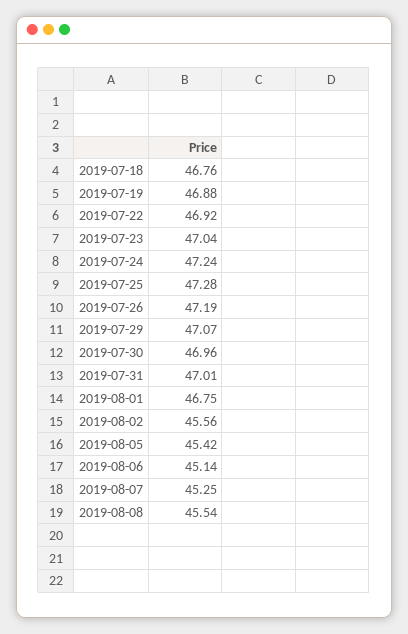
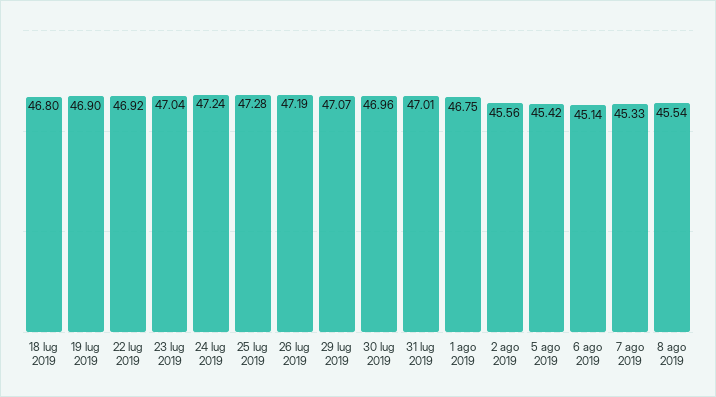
  {
-   "2019-07-18": 46.76,
+   "2019-07-18": 46.8,
-   "2019-07-19": 46.88,
+   "2019-07-19": 46.9,
    "2019-07-22": 46.92,
    "2019-07-23": 47.04,
    "2019-07-24": 47.24,
    "2019-07-25": 47.28,
    "2019-07-26": 47.19,
    "2019-07-29": 47.07,
    "2019-07-30": 46.96,
    "2019-07-31": 47.01,
    "2019-08-01": 46.75,
    "2019-08-02": 45.56,
    "2019-08-05": 45.42,
    "2019-08-06": 45.14,
-   "2019-08-07": 45.25,
+   "2019-08-07": 45.33,
    "2019-08-08": 45.54
  }

